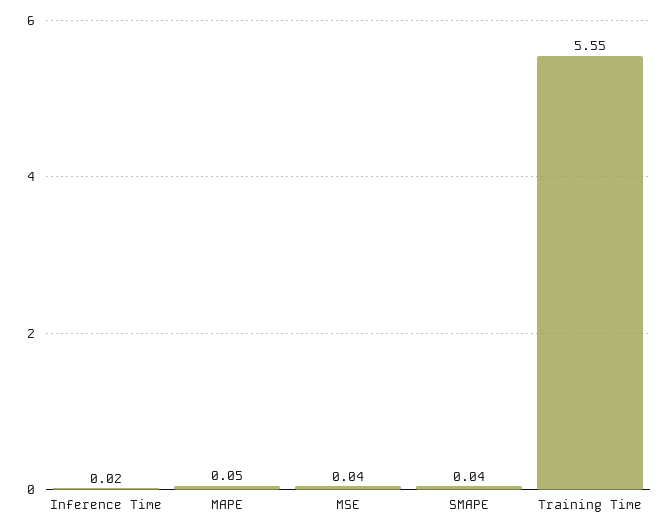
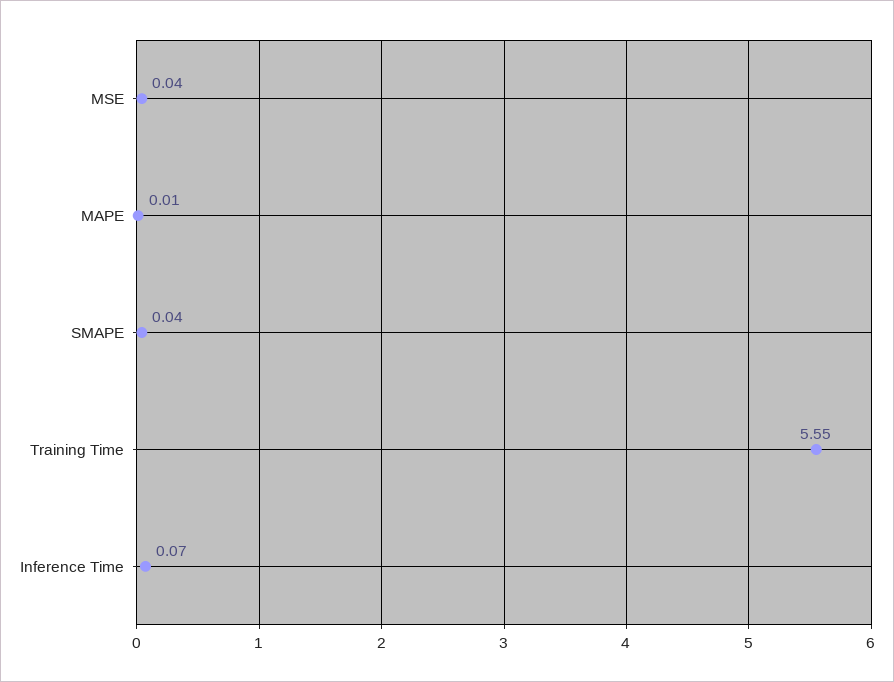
  {
-   "Inference Time": 0.02,
+   "Inference Time": 0.07,
-   "MAPE": 0.05,
+   "MAPE": 0.01,
    "MSE": 0.04,
    "SMAPE": 0.04,
    "Training Time": 5.55
  }

